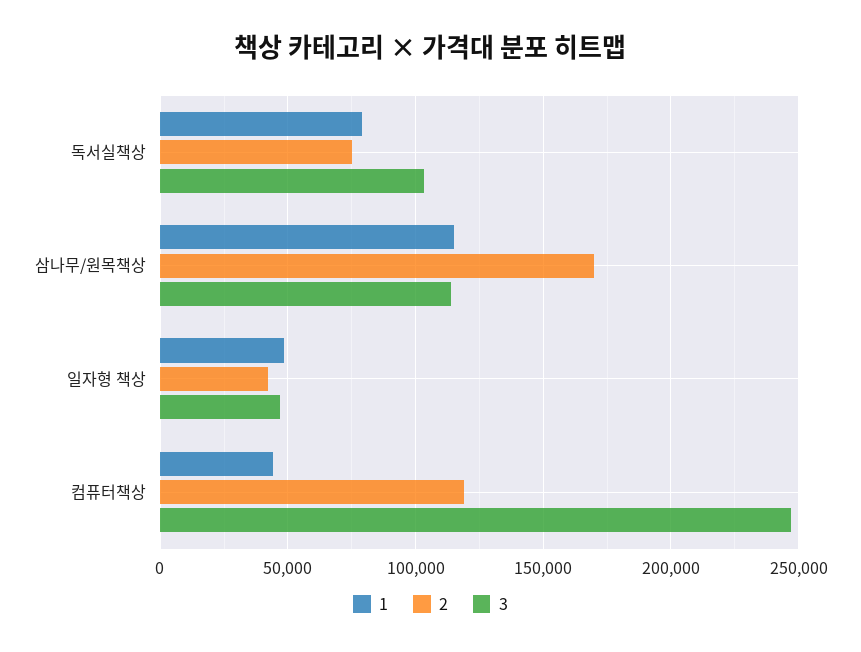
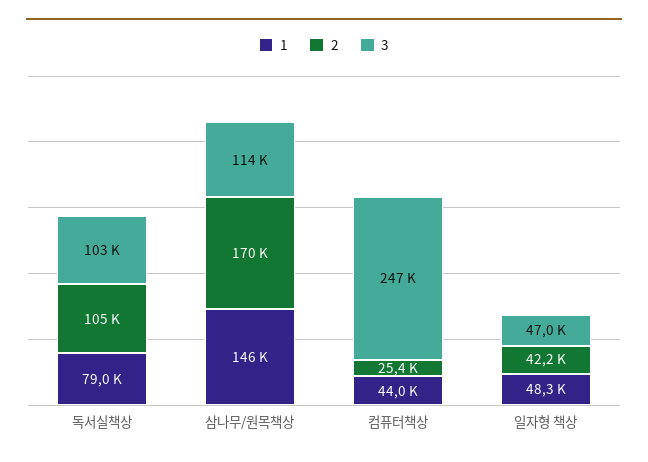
  {
    "1": {
      "독서실책상": 79000,
-     "삼나무/원목책상": 115000,
+     "삼나무/원목책상": 146000,
      "일자형 책상": 48300,
      "컴퓨터책상": 44000
    },
    "2": {
-     "독서실책상": 75000,
+     "독서실책상": 105000,
      "삼나무/원목책상": 170000,
      "일자형 책상": 42200,
-     "컴퓨터책상": 120000
+     "컴퓨터책상": 25400
    },
    "3": {
      "독서실책상": 103000,
      "삼나무/원목책상": 114000,
      "일자형 책상": 47000,
      "컴퓨터책상": 247000
    }
  }

